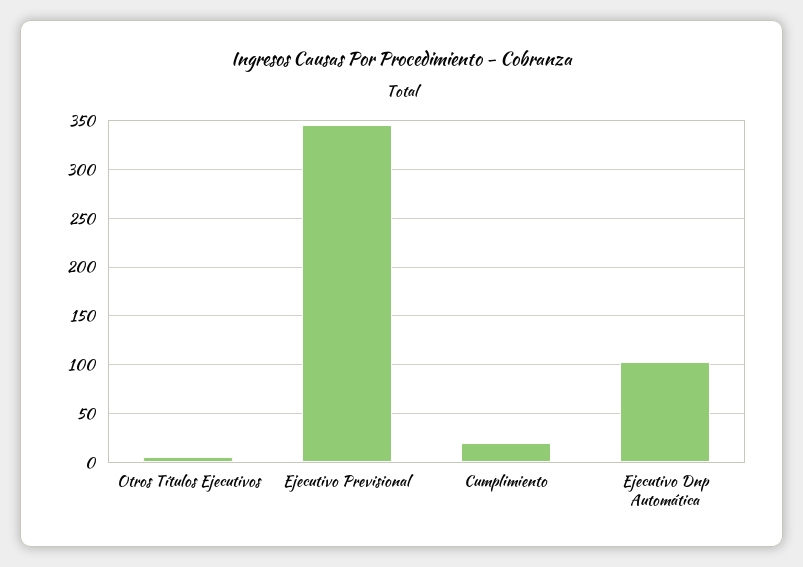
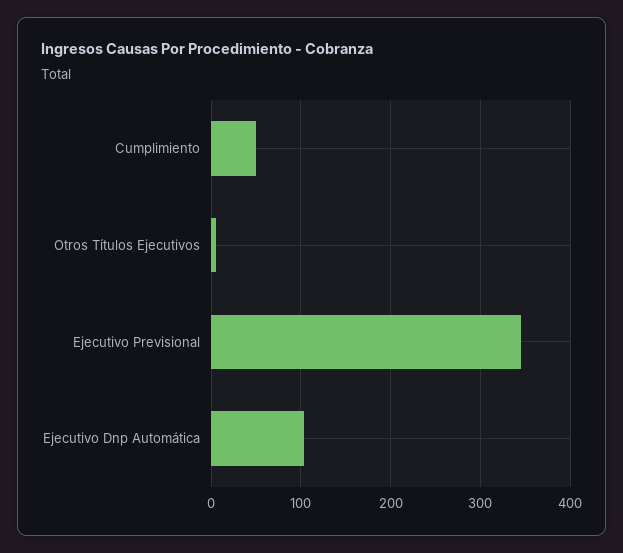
  {
    "Otros Títulos Ejecutivos": 10,
    "Ejecutivo Previsional": 350,
-   "Cumplimiento": 20,
+   "Cumplimiento": 50,
    "Ejecutivo Dnp Automática": 100
  }

